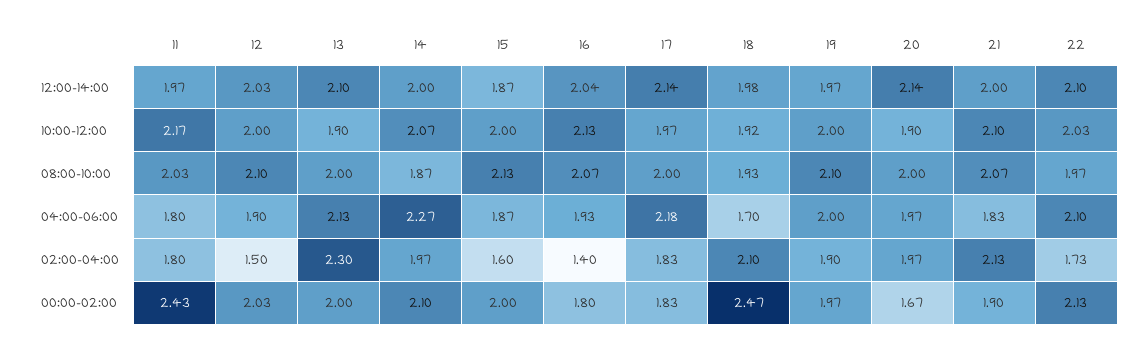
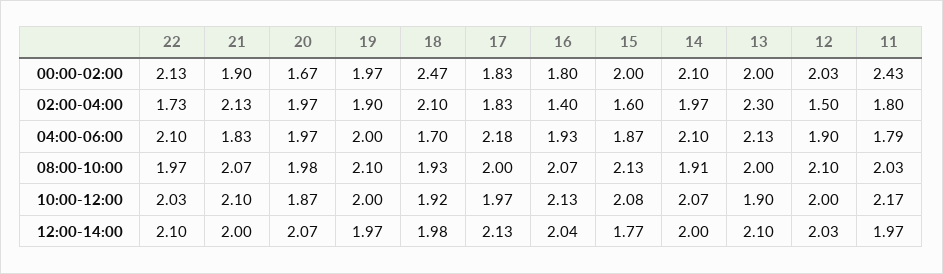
  {
    "11": {
      "12:00-14:00": 1.97,
      "10:00-12:00": 2.17,
      "08:00-10:00": 2.03,
-     "04:00-06:00": 1.8,
+     "04:00-06:00": 1.79,
      "02:00-04:00": 1.8,
      "00:00-02:00": 2.43
    },
    "12": {
      "12:00-14:00": 2.03,
      "10:00-12:00": 2,
      "08:00-10:00": 2.1,
      "04:00-06:00": 1.9,
      "02:00-04:00": 1.5,
      "00:00-02:00": 2.03
    },
    "13": {
      "12:00-14:00": 2.1,
      "10:00-12:00": 1.9,
      "08:00-10:00": 2,
      "04:00-06:00": 2.13,
      "02:00-04:00": 2.3,
      "00:00-02:00": 2
    },
    "14": {
      "12:00-14:00": 2,
      "10:00-12:00": 2.07,
-     "08:00-10:00": 1.87,
+     "08:00-10:00": 1.91,
-     "04:00-06:00": 2.27,
+     "04:00-06:00": 2.1,
      "02:00-04:00": 1.97,
      "00:00-02:00": 2.1
    },
    "15": {
-     "12:00-14:00": 1.87,
+     "12:00-14:00": 1.77,
-     "10:00-12:00": 2,
+     "10:00-12:00": 2.08,
      "08:00-10:00": 2.13,
      "04:00-06:00": 1.87,
      "02:00-04:00": 1.6,
      "00:00-02:00": 2
    },
    "16": {
      "12:00-14:00": 2.04,
      "10:00-12:00": 2.13,
      "08:00-10:00": 2.07,
      "04:00-06:00": 1.93,
      "02:00-04:00": 1.4,
      "00:00-02:00": 1.8
    },
    "17": {
-     "12:00-14:00": 2.14,
+     "12:00-14:00": 2.13,
      "10:00-12:00": 1.97,
      "08:00-10:00": 2,
      "04:00-06:00": 2.18,
      "02:00-04:00": 1.83,
      "00:00-02:00": 1.83
    },
    "18": {
      "12:00-14:00": 1.98,
      "10:00-12:00": 1.92,
      "08:00-10:00": 1.93,
      "04:00-06:00": 1.7,
      "02:00-04:00": 2.1,
      "00:00-02:00": 2.47
    },
    "19": {
      "12:00-14:00": 1.97,
      "10:00-12:00": 2,
      "08:00-10:00": 2.1,
      "04:00-06:00": 2,
      "02:00-04:00": 1.9,
      "00:00-02:00": 1.97
    },
    "20": {
-     "12:00-14:00": 2.14,
+     "12:00-14:00": 2.07,
-     "10:00-12:00": 1.9,
+     "10:00-12:00": 1.87,
-     "08:00-10:00": 2,
+     "08:00-10:00": 1.98,
      "04:00-06:00": 1.97,
      "02:00-04:00": 1.97,
      "00:00-02:00": 1.67
    },
    "21": {
      "12:00-14:00": 2,
      "10:00-12:00": 2.1,
      "08:00-10:00": 2.07,
      "04:00-06:00": 1.83,
      "02:00-04:00": 2.13,
      "00:00-02:00": 1.9
    },
    "22": {
      "12:00-14:00": 2.1,
      "10:00-12:00": 2.03,
      "08:00-10:00": 1.97,
      "04:00-06:00": 2.1,
      "02:00-04:00": 1.73,
      "00:00-02:00": 2.13
    }
  }

